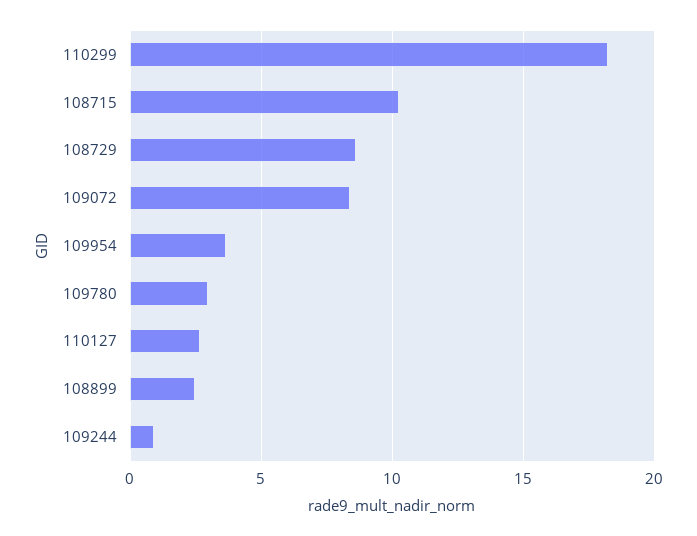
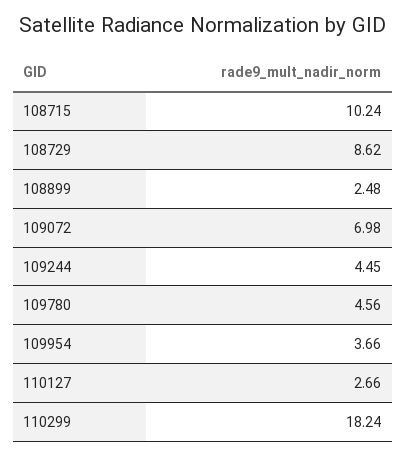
  {
    "110299": 18.24,
    "108715": 10.24,
    "108729": 8.62,
-   "109072": 8.5,
+   "109072": 6.98,
    "109954": 3.66,
-   "109780": 3,
+   "109780": 4.56,
    "110127": 2.66,
    "108899": 2.48,
-   "109244": 1
+   "109244": 4.45
  }

